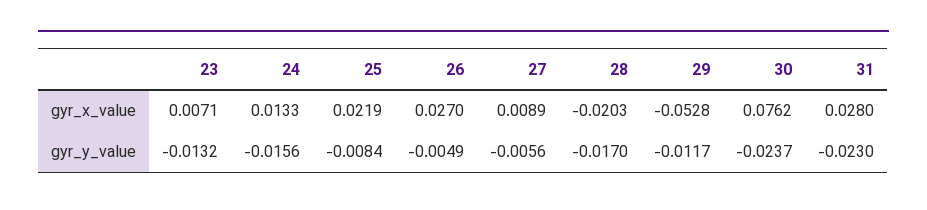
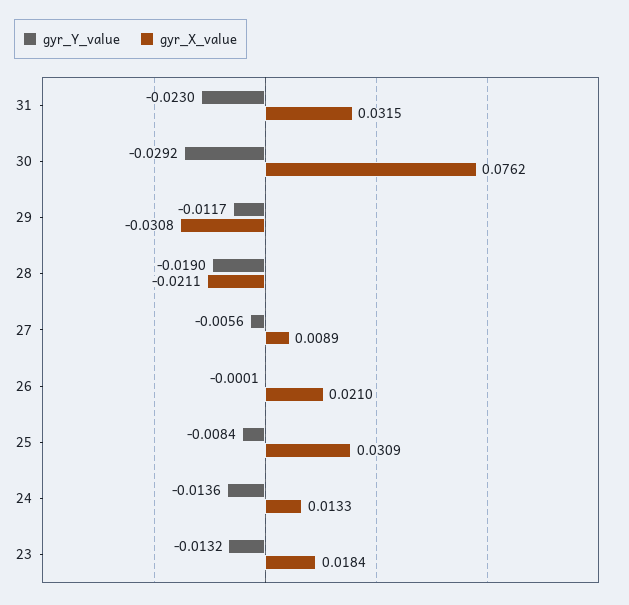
  {
    "gyr_x_value": {
-     "23": 0.0071,
+     "23": 0.0184,
      "24": 0.0133,
-     "25": 0.0219,
+     "25": 0.0309,
-     "26": 0.027,
+     "26": 0.021,
      "27": 0.0089,
-     "28": -0.0203,
+     "28": -0.0211,
-     "29": -0.0528,
+     "29": -0.0308,
      "30": 0.0762,
-     "31": 0.028
+     "31": 0.0315
    },
    "gyr_y_value": {
      "23": -0.0132,
-     "24": -0.0156,
+     "24": -0.0136,
      "25": -0.0084,
-     "26": -0.0049,
+     "26": -0.0001,
      "27": -0.0056,
-     "28": -0.017,
+     "28": -0.019,
      "29": -0.0117,
-     "30": -0.0237,
+     "30": -0.0292,
      "31": -0.023
    }
  }

